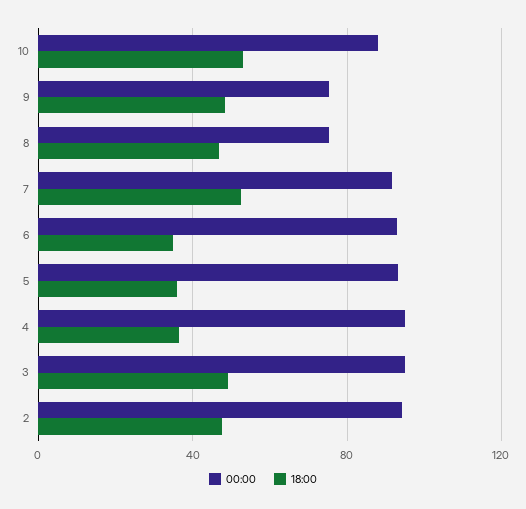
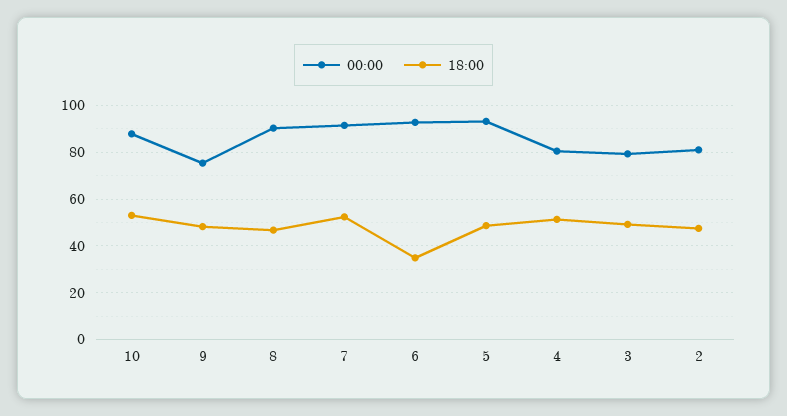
  {
    "00:00": {
      "10": 90,
      "9": 75,
-     "8": 75,
+     "8": 90,
      "7": 90,
      "6": 95,
      "5": 95,
-     "4": 95,
+     "4": 80,
-     "3": 95,
+     "3": 80,
-     "2": 95
+     "2": 80
    },
    "18:00": {
      "10": 55,
      "9": 50,
      "8": 45,
      "7": 50,
      "6": 35,
-     "5": 35,
+     "5": 50,
-     "4": 35,
+     "4": 50,
      "3": 50,
      "2": 50
    }
  }

